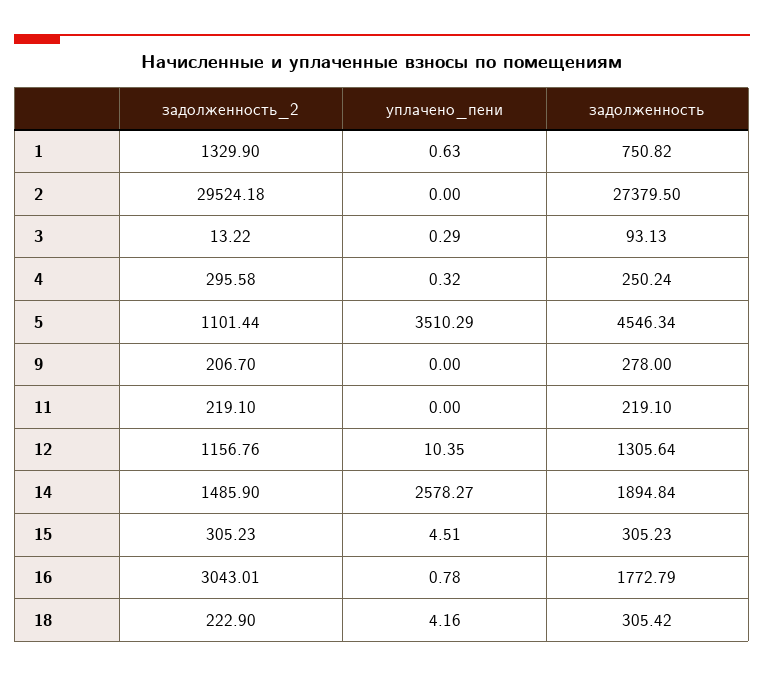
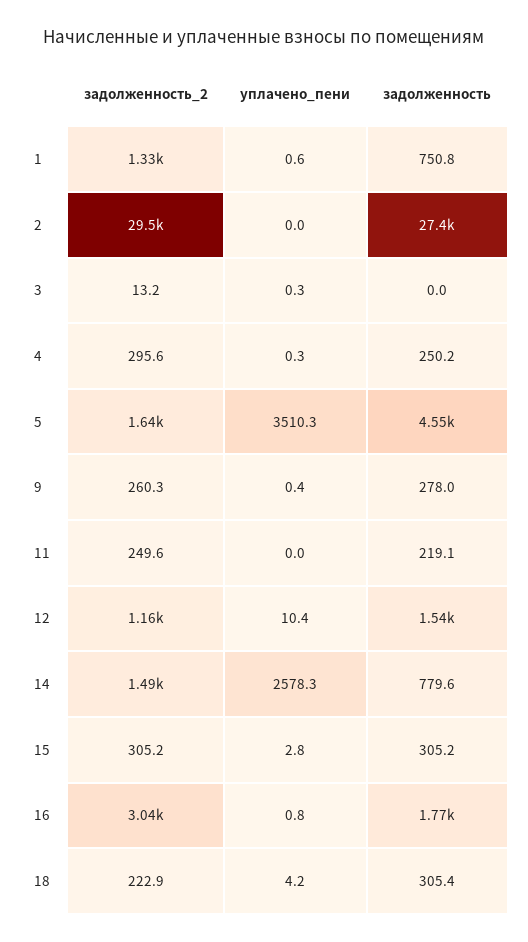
  {
    "задолженность_2": {
      "1": 1329.9,
      "2": 29524.18,
      "3": 13.22,
      "4": 295.58,
-     "5": 1101.44,
+     "5": 1640,
-     "9": 206.7,
+     "9": 260.3,
-     "11": 219.1,
+     "11": 249.6,
      "12": 1156.76,
      "14": 1485.9,
      "15": 305.23,
      "16": 3043.01,
      "18": 222.9
    },
    "уплачено_пени": {
      "1": 0.63,
      "2": 0,
      "3": 0.29,
      "4": 0.32,
      "5": 3510.29,
-     "9": 0,
+     "9": 0.4,
      "11": 0,
      "12": 10.35,
      "14": 2578.27,
-     "15": 4.51,
+     "15": 2.8,
      "16": 0.78,
      "18": 4.16
    },
    "задолженность": {
      "1": 750.82,
      "2": 27379.5,
-     "3": 93.13,
+     "3": 0,
      "4": 250.24,
      "5": 4546.34,
      "9": 278,
      "11": 219.1,
-     "12": 1305.64,
+     "12": 1540,
-     "14": 1894.84,
+     "14": 779.6,
      "15": 305.23,
      "16": 1772.79,
      "18": 305.42
    }
  }

